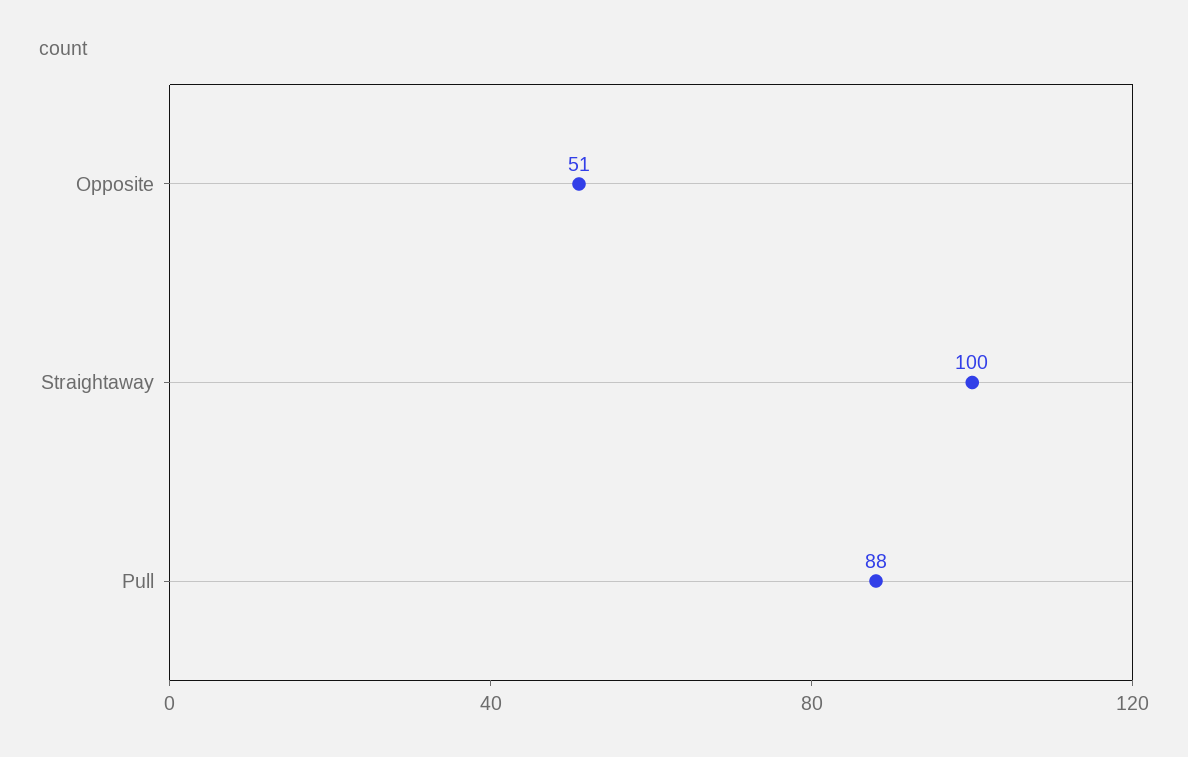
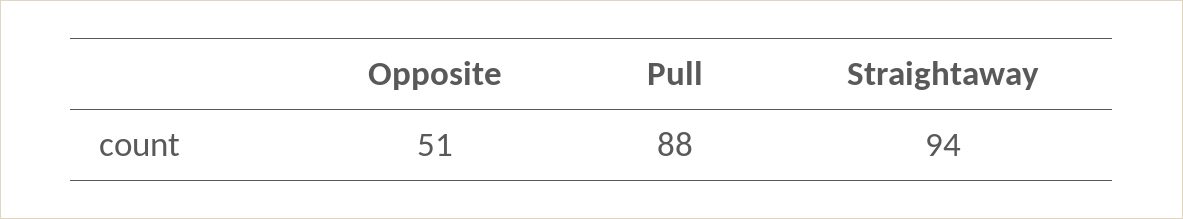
  {
    "Opposite": 51,
-   "Straightaway": 100,
+   "Straightaway": 94,
    "Pull": 88
  }

